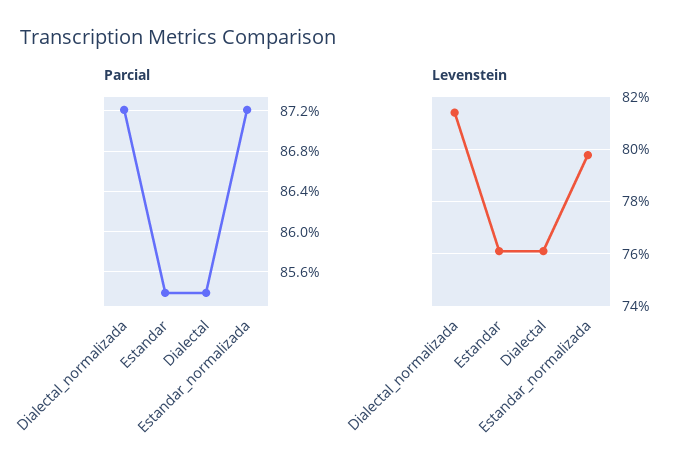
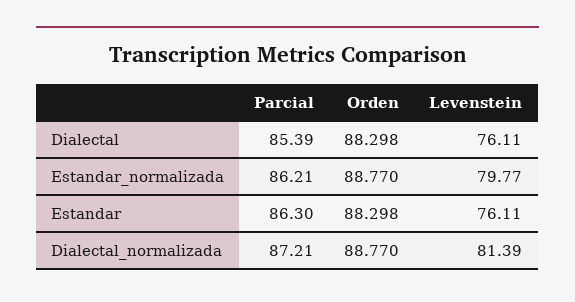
  {
    "Parcial": {
      "Dialectal_normalizada": 87.21,
-     "Estandar": 85.4,
+     "Estandar": 86.3,
      "Dialectal": 85.39,
-     "Estandar_normalizada": 87.2
+     "Estandar_normalizada": 86.21
    },
    "Levenstein": {
      "Dialectal_normalizada": 81.39,
      "Estandar": 76.11,
      "Dialectal": 76.11,
      "Estandar_normalizada": 79.77
-   }
+   },
+   "Orden": {
+     "Dialectal": 88.298,
+     "Estandar_normalizada": 88.77,
+     "Estandar": 88.298,
+     "Dialectal_normalizada": 88.77
+   }
  }

